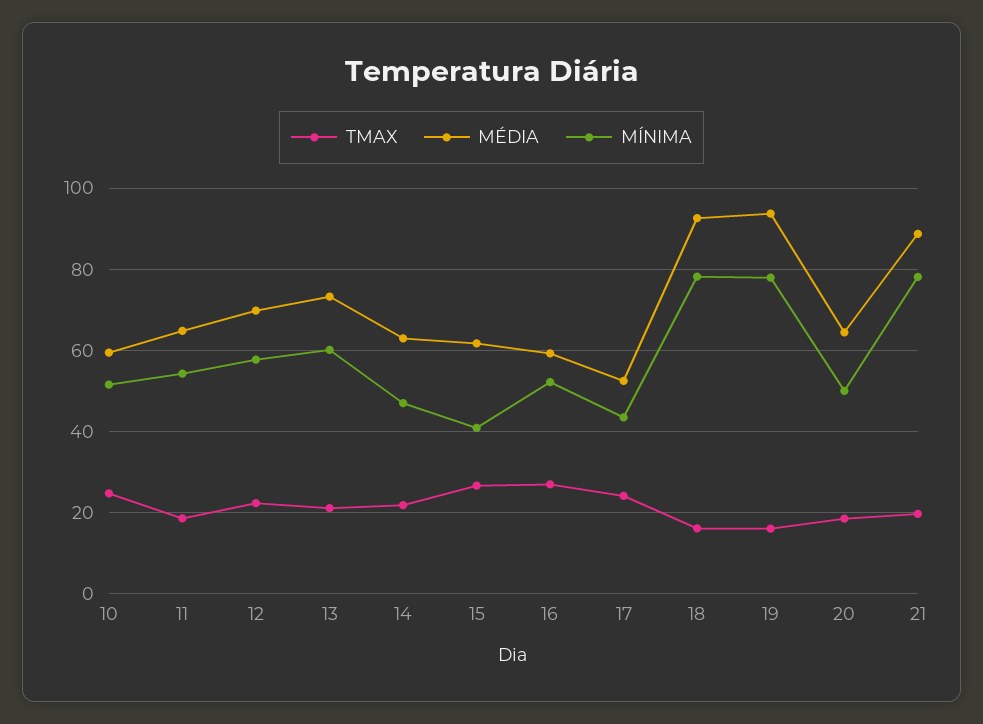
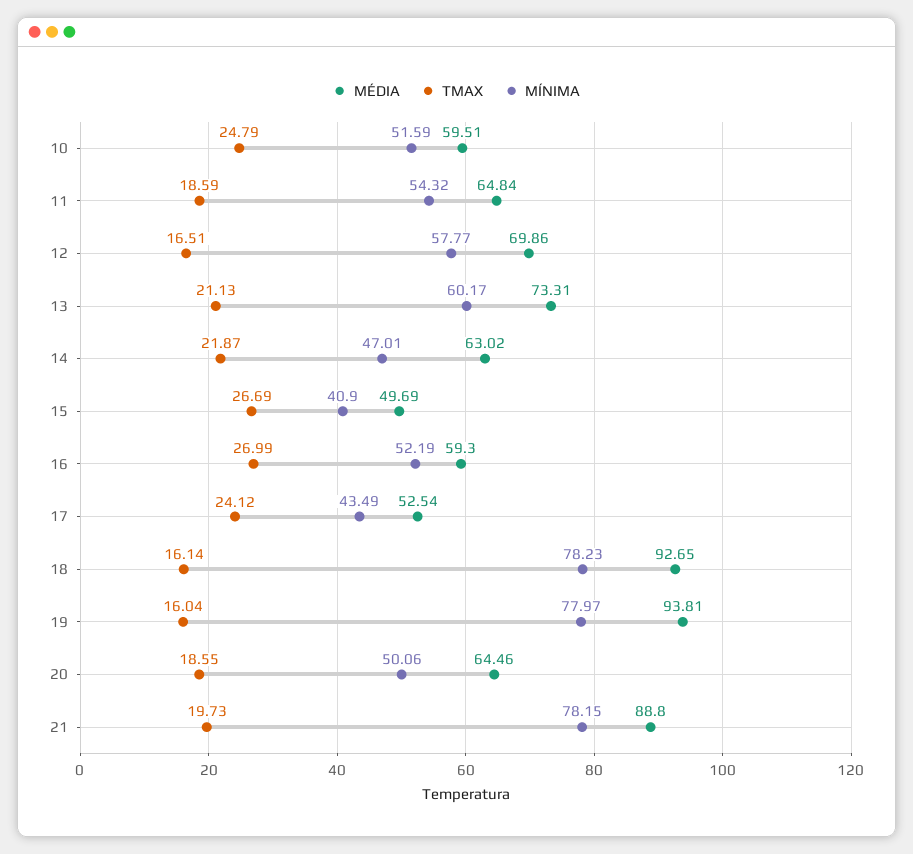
  {
    "TMAX": {
      "10": 24.79,
      "11": 18.59,
-     "12": 22,
+     "12": 16.51,
      "13": 21.13,
      "14": 21.87,
      "15": 26.69,
      "16": 26.99,
      "17": 24.12,
      "18": 16.14,
      "19": 16.04,
      "20": 18.55,
      "21": 19.73
    },
    "MÉDIA": {
      "10": 59.51,
      "11": 64.84,
      "12": 69.86,
      "13": 73.31,
      "14": 63.02,
-     "15": 62,
+     "15": 49.69,
      "16": 59.3,
      "17": 52.54,
      "18": 92.65,
      "19": 93.81,
      "20": 64.46,
      "21": 88.8
    },
    "MÍNIMA": {
      "10": 51.59,
      "11": 54.32,
      "12": 57.77,
      "13": 60.17,
      "14": 47.01,
      "15": 40.9,
      "16": 52.19,
      "17": 43.49,
      "18": 78.23,
      "19": 77.97,
      "20": 50.06,
      "21": 78.15
    }
  }

